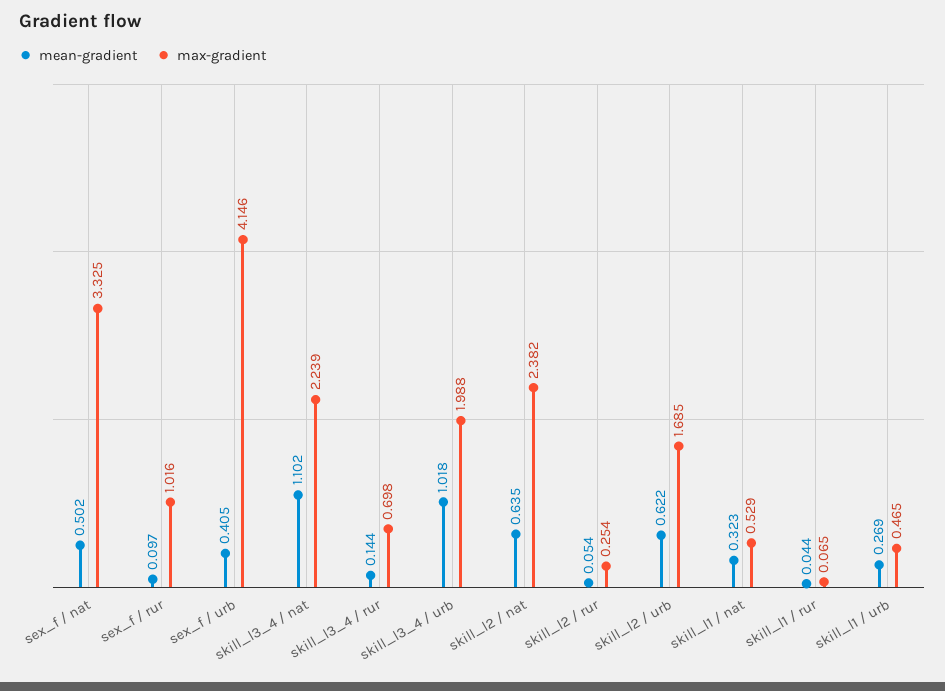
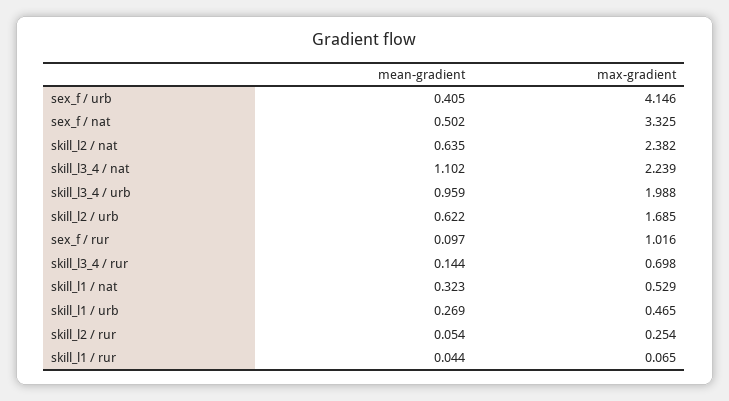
  {
    "mean-gradient": {
      "sex_f / nat": 0.502,
      "sex_f / rur": 0.097,
      "sex_f / urb": 0.405,
      "skill_l3_4 / nat": 1.102,
      "skill_l3_4 / rur": 0.144,
-     "skill_l3_4 / urb": 1.018,
+     "skill_l3_4 / urb": 0.959,
      "skill_l2 / nat": 0.635,
      "skill_l2 / rur": 0.054,
      "skill_l2 / urb": 0.622,
      "skill_l1 / nat": 0.323,
      "skill_l1 / rur": 0.044,
      "skill_l1 / urb": 0.269
    },
    "max-gradient": {
      "sex_f / nat": 3.325,
      "sex_f / rur": 1.016,
      "sex_f / urb": 4.146,
      "skill_l3_4 / nat": 2.239,
      "skill_l3_4 / rur": 0.698,
      "skill_l3_4 / urb": 1.988,
      "skill_l2 / nat": 2.382,
      "skill_l2 / rur": 0.254,
      "skill_l2 / urb": 1.685,
      "skill_l1 / nat": 0.529,
      "skill_l1 / rur": 0.065,
      "skill_l1 / urb": 0.465
    }
  }

